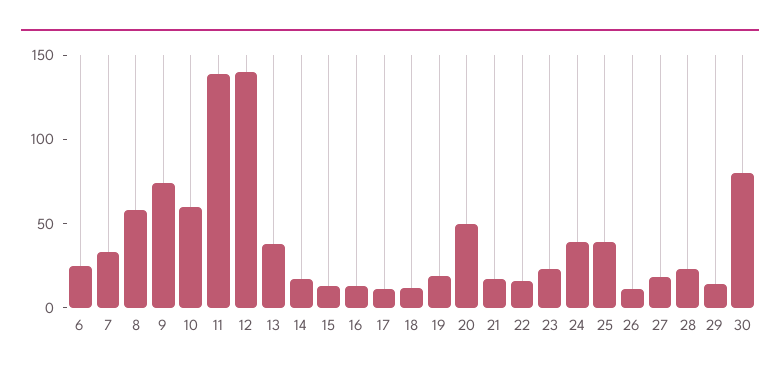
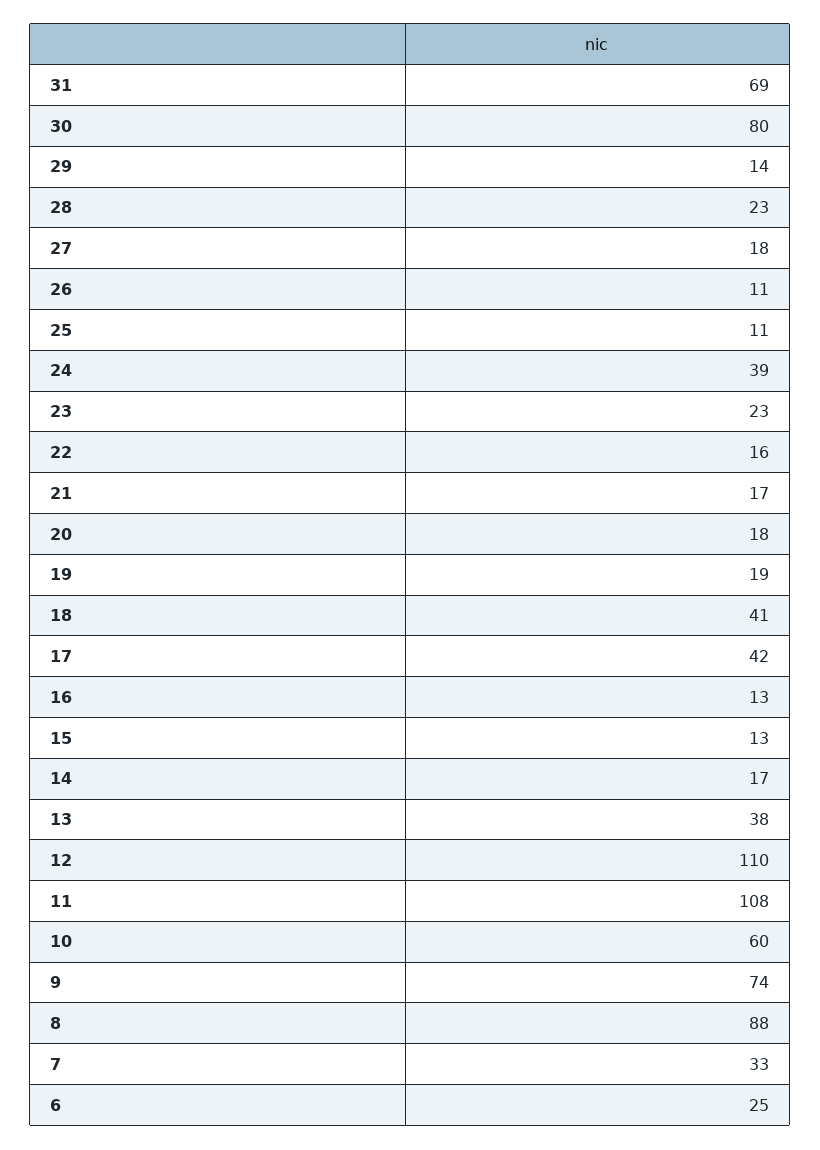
  {
    "6": 25,
    "7": 33,
-   "8": 60,
+   "8": 88,
    "9": 74,
    "10": 60,
-   "11": 140,
+   "11": 108,
-   "12": 140,
+   "12": 110,
    "13": 38,
    "14": 17,
    "15": 13,
    "16": 13,
-   "17": 10,
+   "17": 42,
-   "18": 10,
+   "18": 41,
    "19": 19,
-   "20": 50,
+   "20": 18,
    "21": 17,
    "22": 16,
    "23": 23,
    "24": 39,
-   "25": 40,
+   "25": 11,
    "26": 11,
    "27": 18,
    "28": 23,
    "29": 14,
-   "30": 80
+   "30": 80,
+   "31": 69
  }

